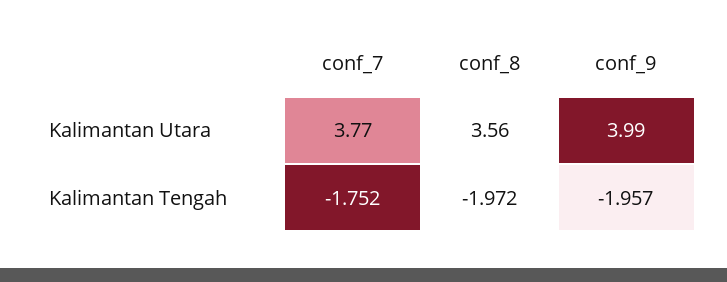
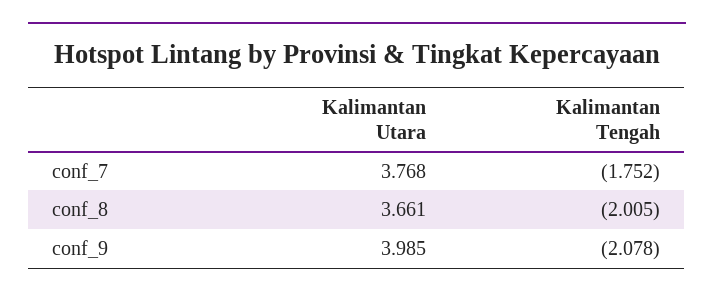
  {
    "conf_7": {
      "Kalimantan Utara": 3.768,
      "Kalimantan Tengah": -1.752
    },
    "conf_8": {
-     "Kalimantan Utara": 3.56,
+     "Kalimantan Utara": 3.661,
-     "Kalimantan Tengah": -1.972
+     "Kalimantan Tengah": -2.005
    },
    "conf_9": {
      "Kalimantan Utara": 3.985,
-     "Kalimantan Tengah": -1.957
+     "Kalimantan Tengah": -2.078
    }
  }

